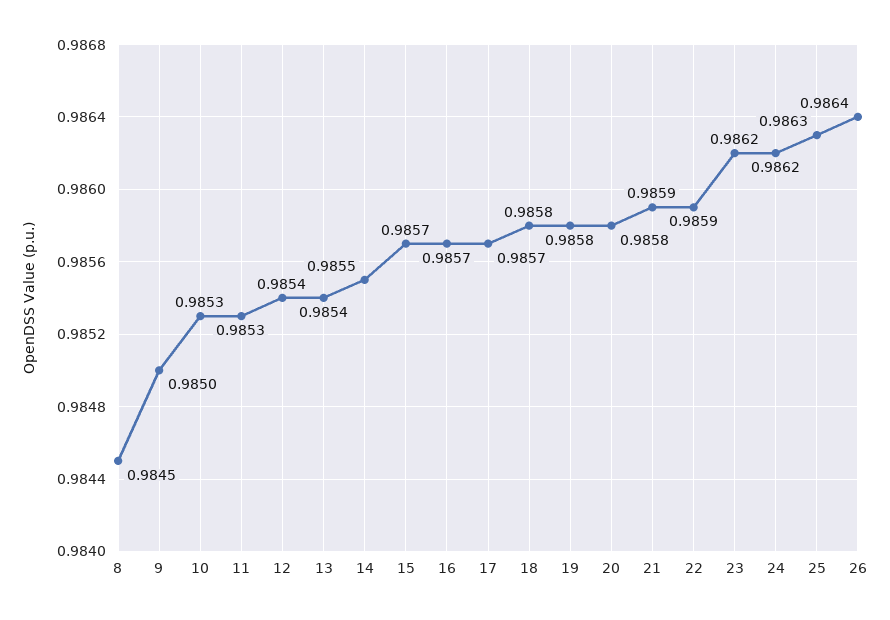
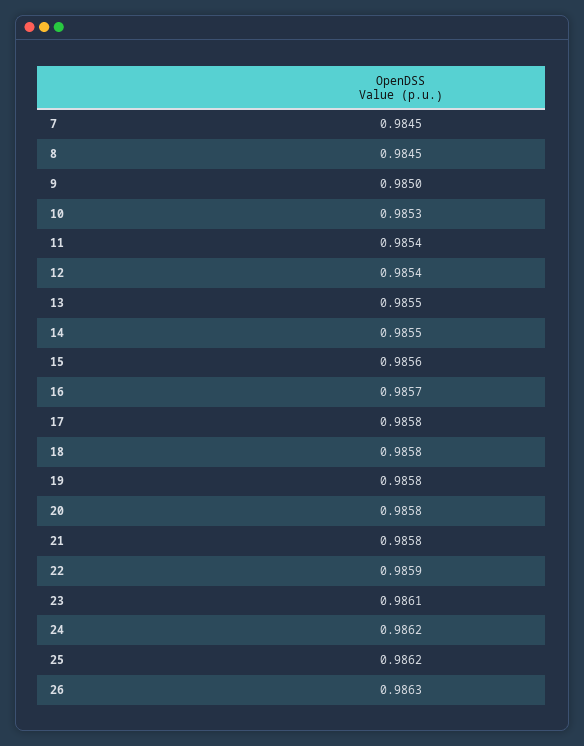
  {
    "8": 0.9845,
    "9": 0.985,
    "10": 0.9853,
-   "11": 0.9853,
+   "11": 0.9854,
    "12": 0.9854,
-   "13": 0.9854,
+   "13": 0.9855,
    "14": 0.9855,
-   "15": 0.9857,
+   "15": 0.9856,
    "16": 0.9857,
-   "17": 0.9857,
+   "17": 0.9858,
    "18": 0.9858,
    "19": 0.9858,
    "20": 0.9858,
-   "21": 0.9859,
+   "21": 0.9858,
    "22": 0.9859,
-   "23": 0.9862,
+   "23": 0.9861,
    "24": 0.9862,
-   "25": 0.9863,
+   "25": 0.9862,
-   "26": 0.9864
+   "26": 0.9863,
+   "7": 0.9845
  }

